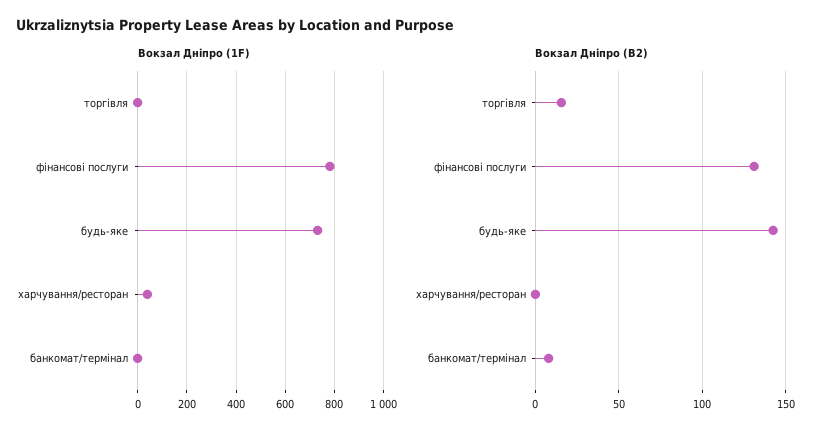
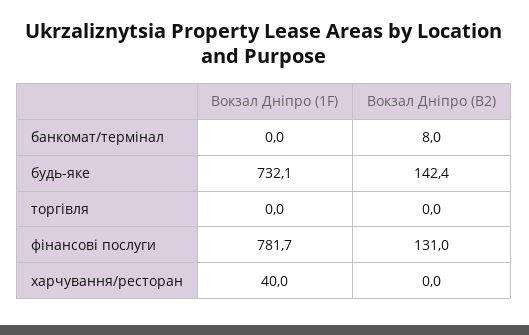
  {
    "Вокзал Дніпро (1F)": {
      "торгівля": 0,
      "фінансові послуги": 781.7,
      "будь-яке": 732.1,
      "харчування/ресторан": 40,
      "банкомат/термінал": 0
    },
    "Вокзал Дніпро (B2)": {
-     "торгівля": 15,
+     "торгівля": 0,
      "фінансові послуги": 131,
      "будь-яке": 142.4,
      "харчування/ресторан": 0,
      "банкомат/термінал": 8
    }
  }

